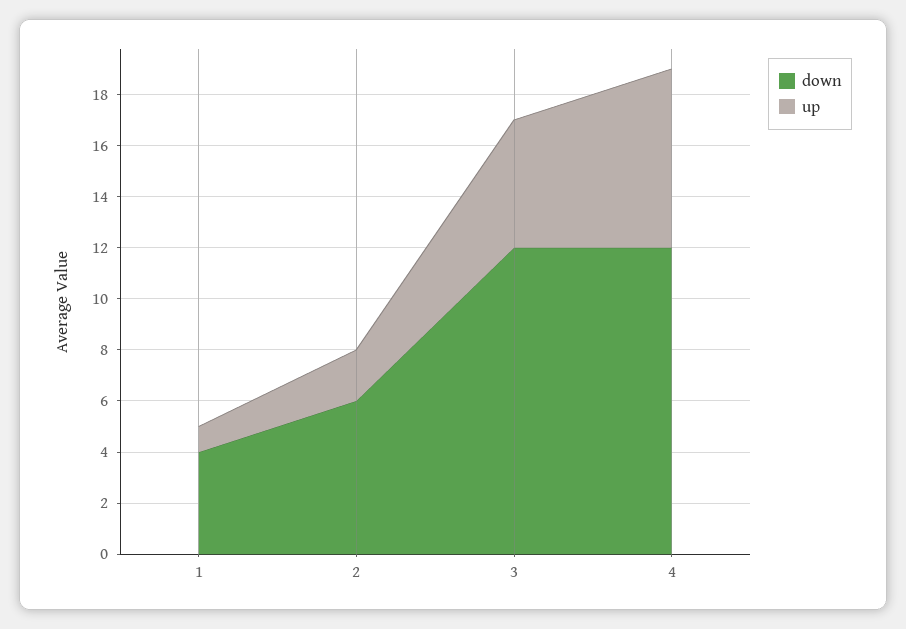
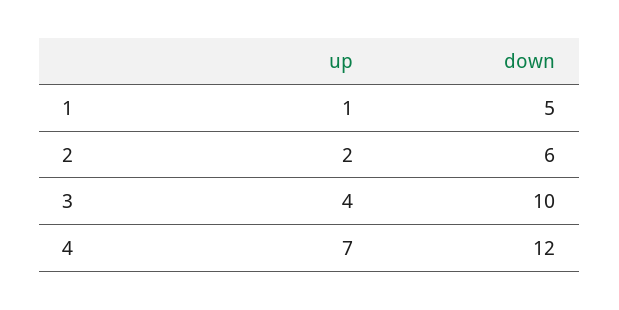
  {
    "down": {
-     "1": 4,
+     "1": 5,
      "2": 6,
-     "3": 12,
+     "3": 10,
      "4": 12
    },
    "up": {
      "1": 1,
      "2": 2,
-     "3": 5,
+     "3": 4,
      "4": 7
    }
  }

